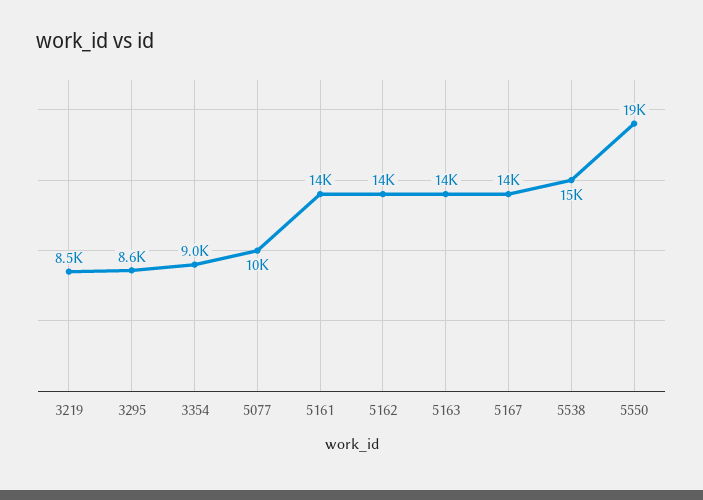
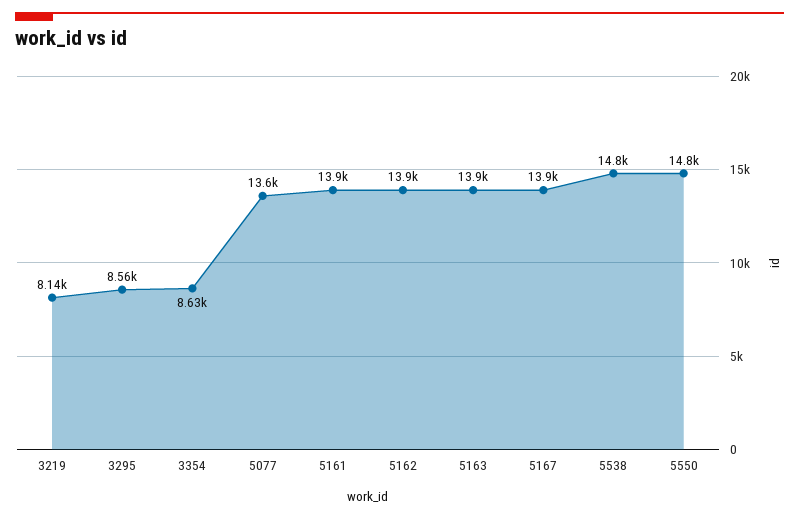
  {
-   "3219": 8500,
+   "3219": 8140,
    "3295": 8560,
-   "3354": 9000,
+   "3354": 8630,
-   "5077": 10000,
+   "5077": 13600,
    "5161": 13900,
    "5162": 13900,
    "5163": 13900,
    "5167": 13900,
    "5538": 14800,
-   "5550": 19000
+   "5550": 14800
  }

